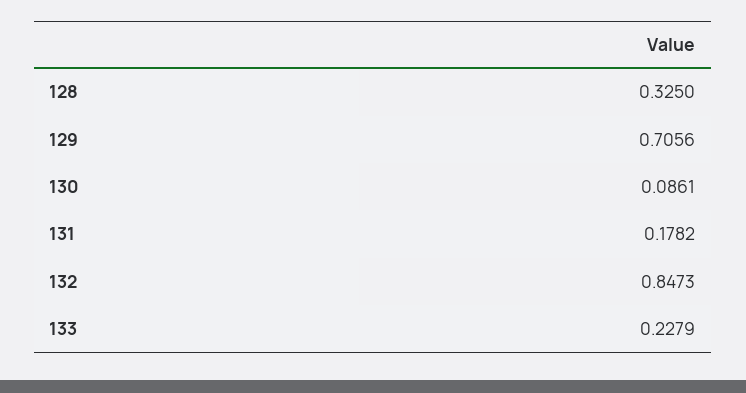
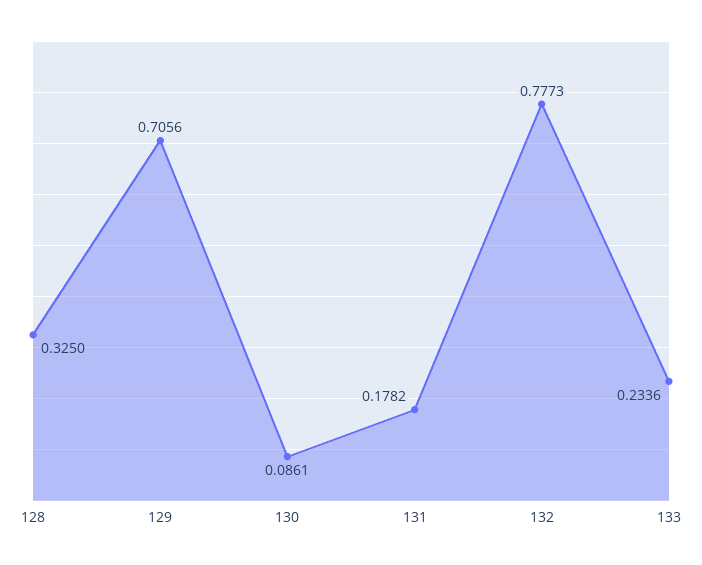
  {
    "128": 0.325,
    "129": 0.7056,
    "130": 0.0861,
    "131": 0.1782,
-   "132": 0.8473,
+   "132": 0.7773,
-   "133": 0.2279
+   "133": 0.2336
  }

